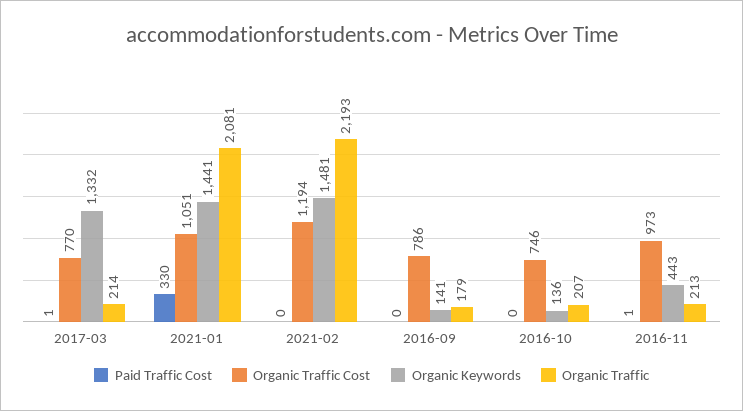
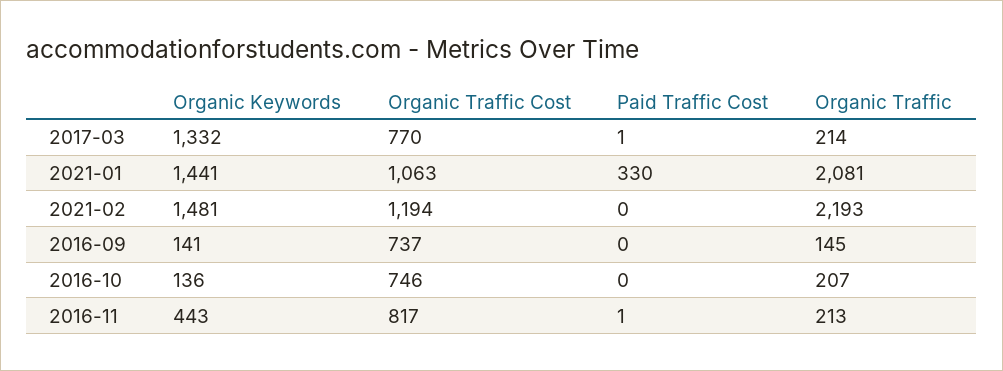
  {
    "Paid Traffic Cost": {
      "2017-03": 1,
      "2021-01": 330,
      "2021-02": 0,
      "2016-09": 0,
      "2016-10": 0,
      "2016-11": 1
    },
    "Organic Traffic Cost": {
      "2017-03": 770,
-     "2021-01": 1051,
+     "2021-01": 1063,
      "2021-02": 1194,
-     "2016-09": 786,
+     "2016-09": 737,
      "2016-10": 746,
-     "2016-11": 973
+     "2016-11": 817
    },
    "Organic Keywords": {
      "2017-03": 1332,
      "2021-01": 1441,
      "2021-02": 1481,
      "2016-09": 141,
      "2016-10": 136,
      "2016-11": 443
    },
    "Organic Traffic": {
      "2017-03": 214,
      "2021-01": 2081,
      "2021-02": 2193,
-     "2016-09": 179,
+     "2016-09": 145,
      "2016-10": 207,
      "2016-11": 213
    }
  }

